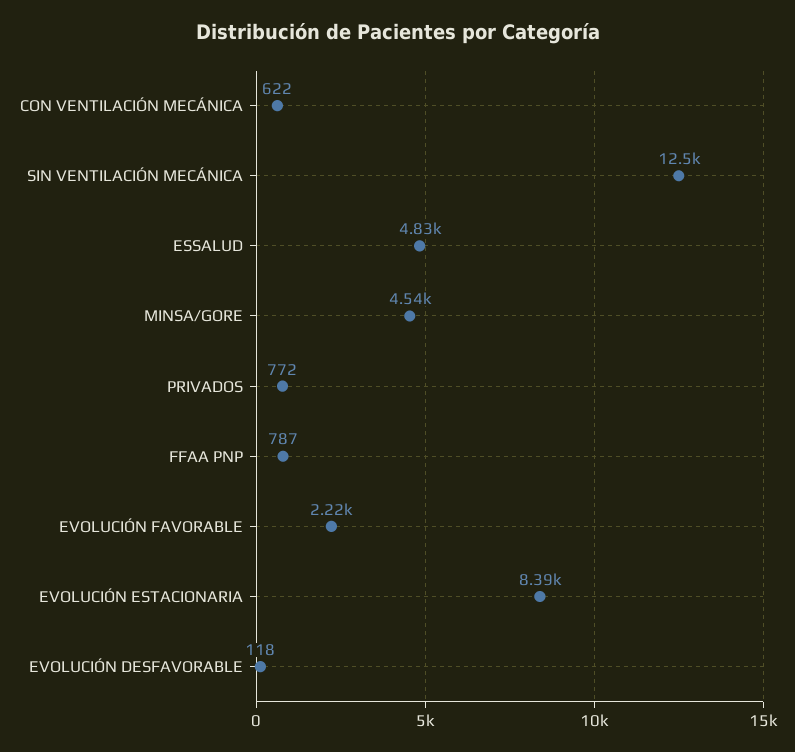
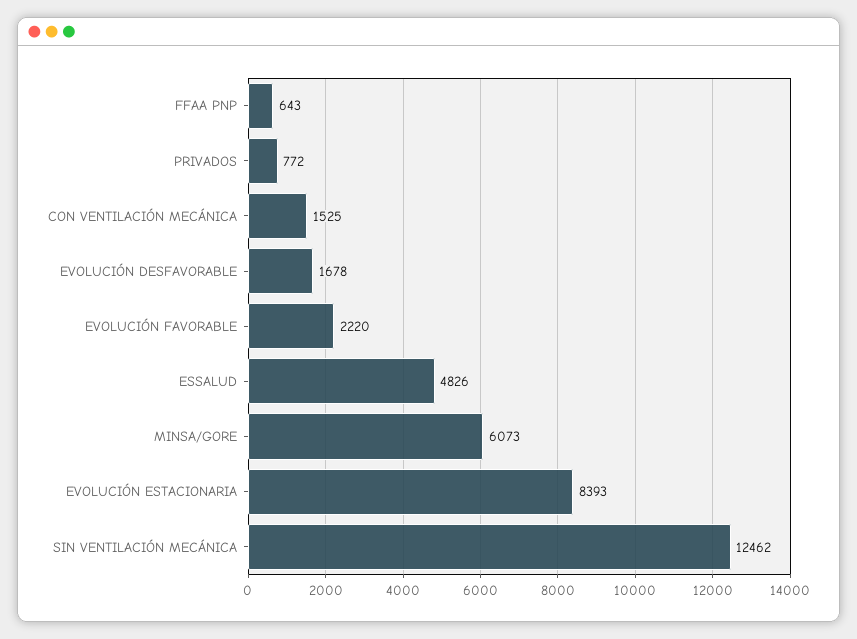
  {
-   "CON VENTILACIÓN MECÁNICA": 622,
+   "CON VENTILACIÓN MECÁNICA": 1525,
    "SIN VENTILACIÓN MECÁNICA": 12462,
    "ESSALUD": 4826,
-   "MINSA/GORE": 4540,
+   "MINSA/GORE": 6073,
    "PRIVADOS": 772,
-   "FFAA PNP": 787,
+   "FFAA PNP": 643,
    "EVOLUCIÓN FAVORABLE": 2220,
    "EVOLUCIÓN ESTACIONARIA": 8393,
-   "EVOLUCIÓN DESFAVORABLE": 118
+   "EVOLUCIÓN DESFAVORABLE": 1678
  }

